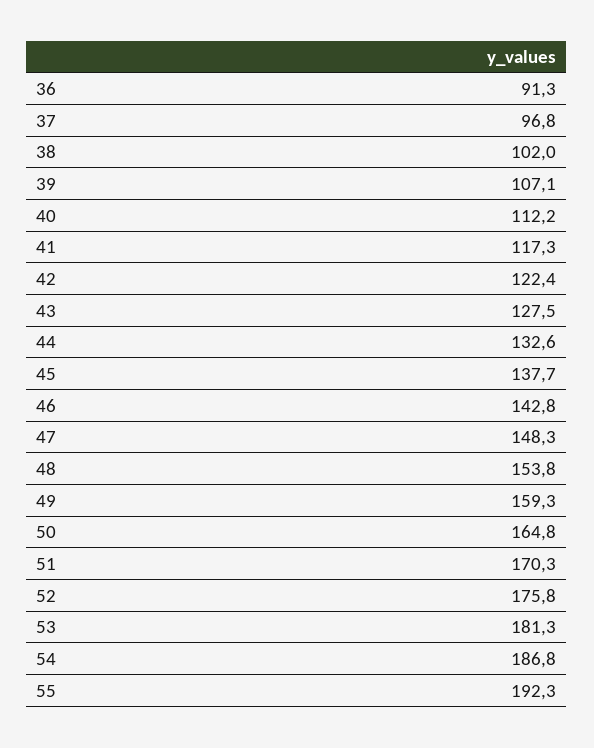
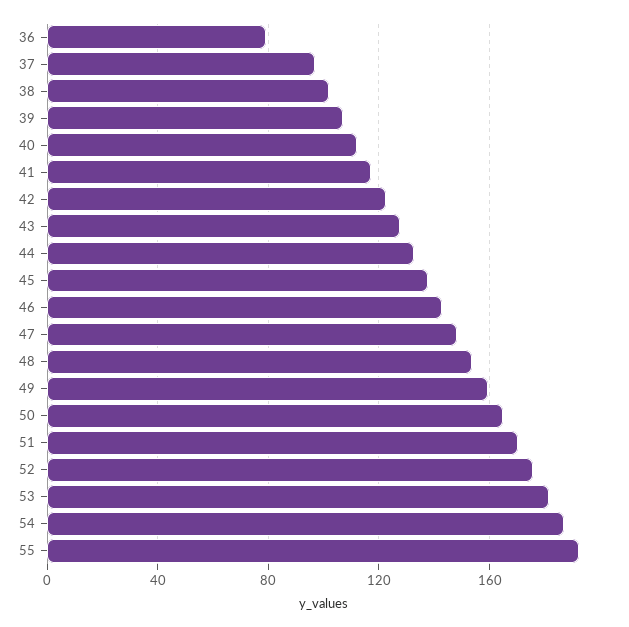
  {
-   "36": 91.3,
+   "36": 80,
    "37": 96.8,
    "38": 102,
    "39": 107.1,
    "40": 112.2,
    "41": 117.3,
    "42": 122.4,
    "43": 127.5,
    "44": 132.6,
    "45": 137.7,
    "46": 142.8,
    "47": 148.3,
    "48": 153.8,
    "49": 159.3,
    "50": 164.8,
    "51": 170.3,
    "52": 175.8,
    "53": 181.3,
    "54": 186.8,
    "55": 192.3
  }

